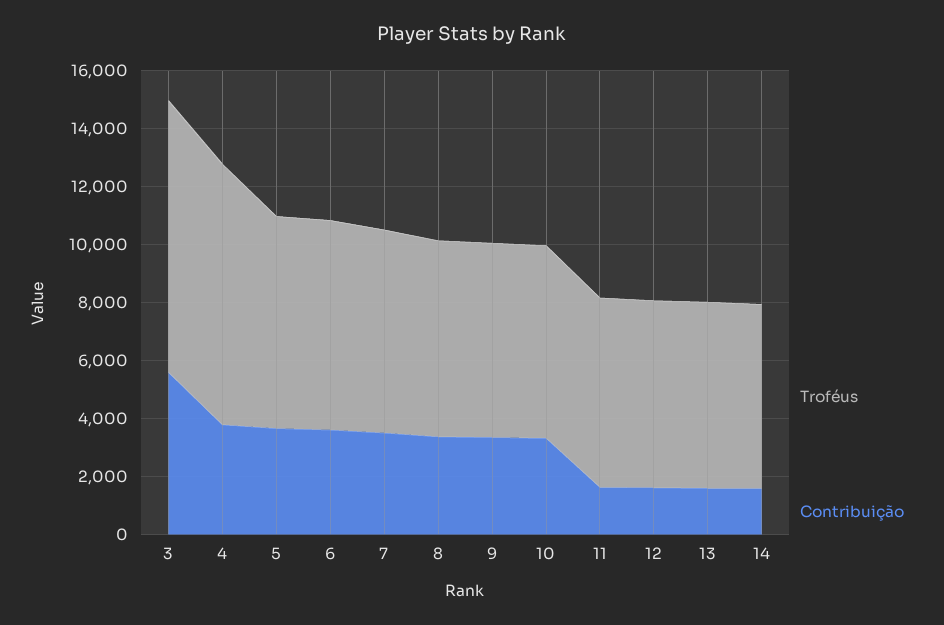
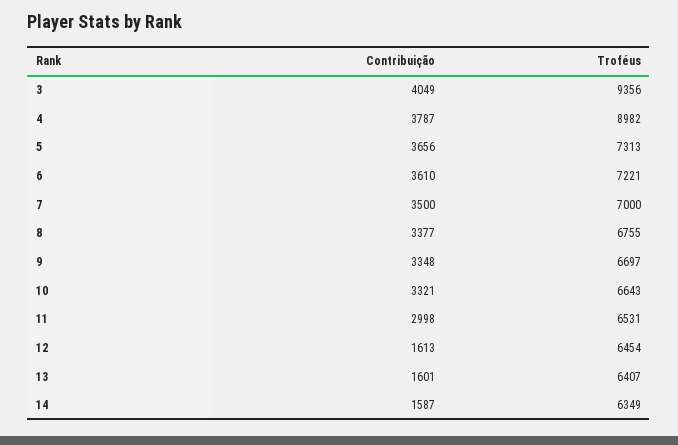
  {
    "Troféus": {
      "3": 9356,
      "4": 8982,
      "5": 7313,
      "6": 7221,
      "7": 7000,
      "8": 6755,
      "9": 6697,
      "10": 6643,
      "11": 6531,
      "12": 6454,
      "13": 6407,
      "14": 6349
    },
    "Contribuição": {
-     "3": 5500,
+     "3": 4049,
      "4": 3787,
      "5": 3656,
      "6": 3610,
      "7": 3500,
      "8": 3377,
      "9": 3348,
      "10": 3321,
-     "11": 1500,
+     "11": 2998,
      "12": 1613,
      "13": 1601,
      "14": 1587
    }
  }

